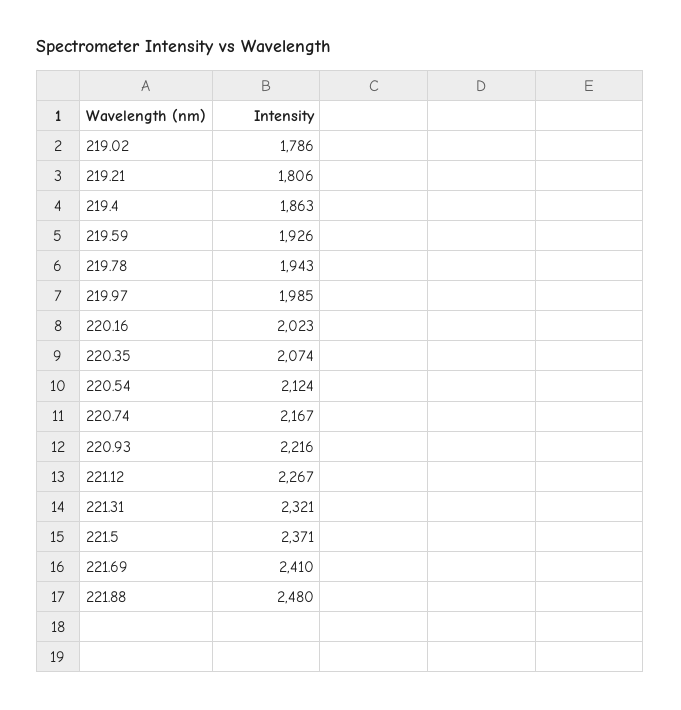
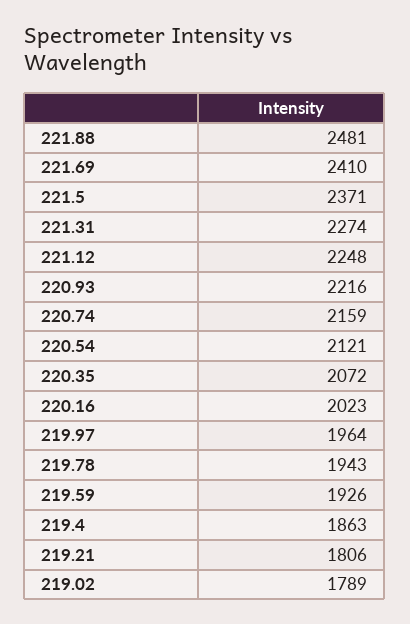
  {
-   "219.02": 1786,
+   "219.02": 1789,
    "219.21": 1806,
    "219.4": 1863,
    "219.59": 1926,
    "219.78": 1943,
-   "219.97": 1985,
+   "219.97": 1964,
    "220.16": 2023,
-   "220.35": 2074,
+   "220.35": 2072,
-   "220.54": 2124,
+   "220.54": 2121,
-   "220.74": 2167,
+   "220.74": 2159,
    "220.93": 2216,
-   "221.12": 2267,
+   "221.12": 2248,
-   "221.31": 2321,
+   "221.31": 2274,
    "221.5": 2371,
    "221.69": 2410,
-   "221.88": 2480
+   "221.88": 2481
  }

